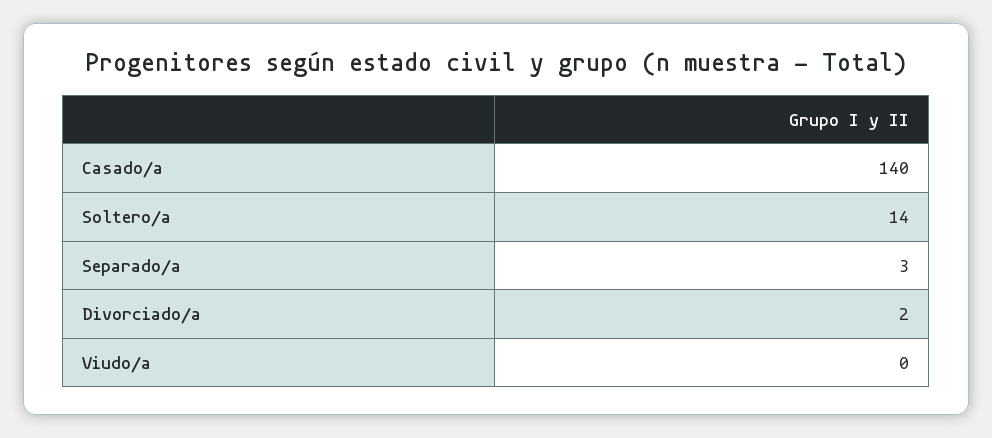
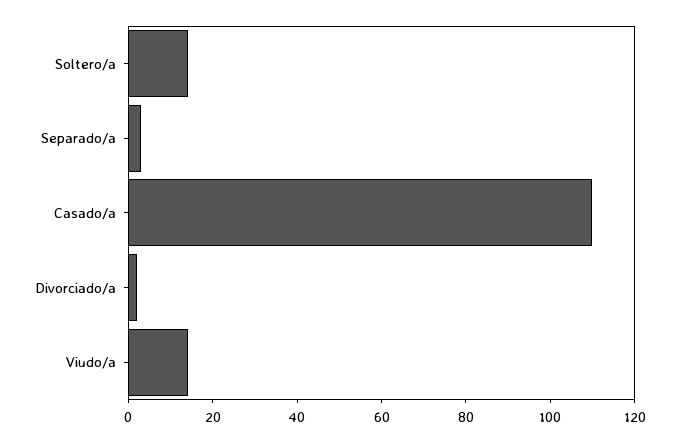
  {
-   "Casado/a": 140,
+   "Casado/a": 110,
    "Soltero/a": 14,
    "Separado/a": 3,
    "Divorciado/a": 2,
-   "Viudo/a": 0
+   "Viudo/a": 15
  }

